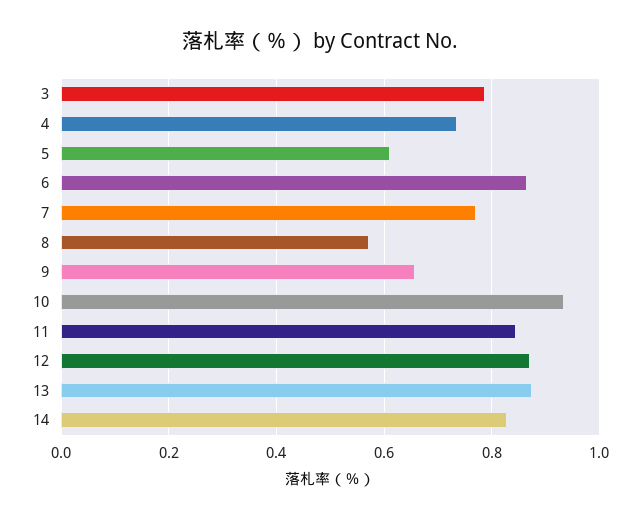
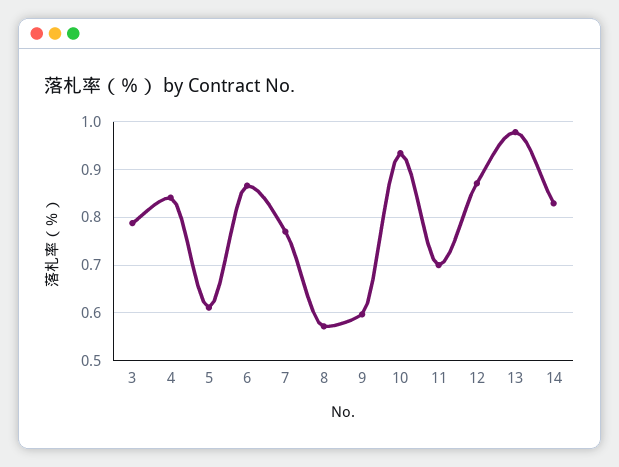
  {
    "3": 0.78,
-   "4": 0.74,
+   "4": 0.84,
    "5": 0.62,
    "6": 0.86,
    "7": 0.78,
    "8": 0.58,
-   "9": 0.66,
+   "9": 0.6,
    "10": 0.94,
-   "11": 0.84,
+   "11": 0.7,
    "12": 0.88,
-   "13": 0.88,
+   "13": 0.98,
    "14": 0.82
  }

